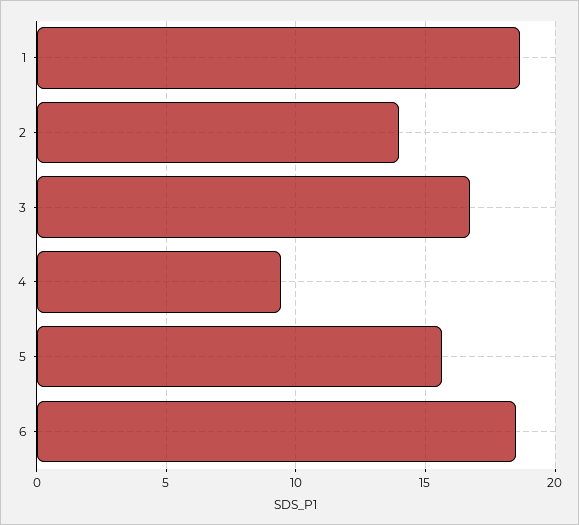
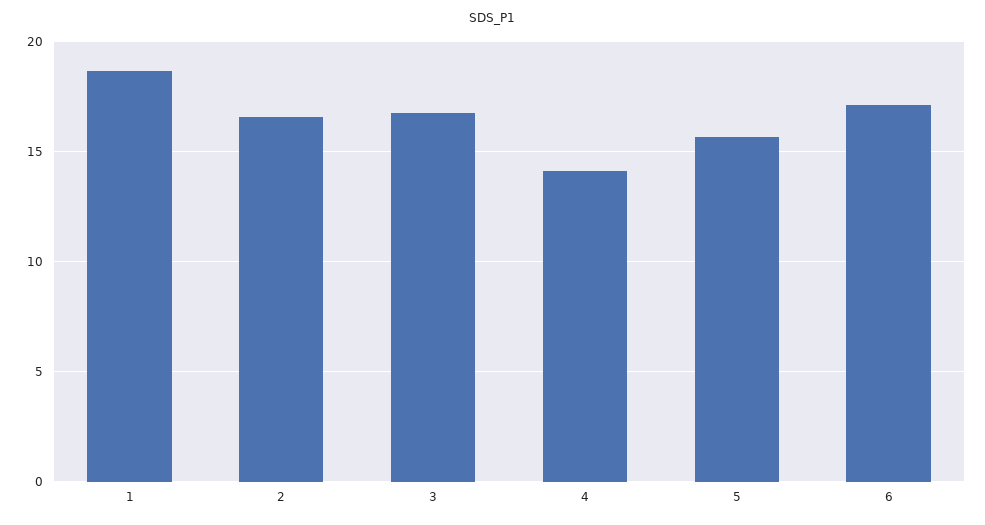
  {
    "1": 18.5,
-   "2": 14,
+   "2": 16.5,
    "3": 16.5,
-   "4": 9.5,
+   "4": 14,
    "5": 15.5,
-   "6": 18.5
+   "6": 17
  }

